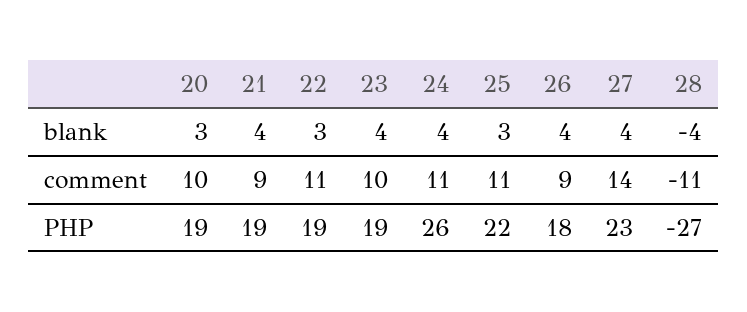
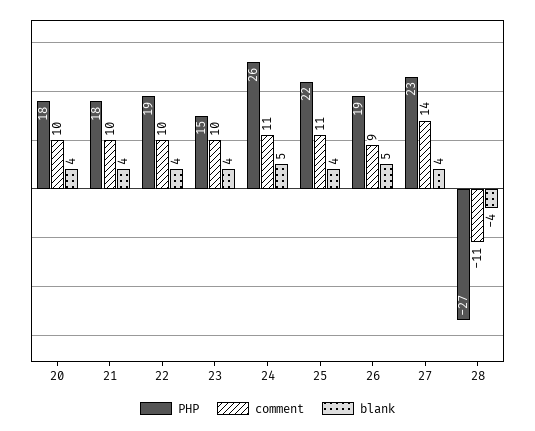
  {
    "blank": {
-     "20": 3,
+     "20": 4,
      "21": 4,
-     "22": 3,
+     "22": 4,
      "23": 4,
-     "24": 4,
+     "24": 5,
-     "25": 3,
+     "25": 4,
-     "26": 4,
+     "26": 5,
      "27": 4,
      "28": -4
    },
    "comment": {
      "20": 10,
-     "21": 9,
+     "21": 10,
-     "22": 11,
+     "22": 10,
      "23": 10,
      "24": 11,
      "25": 11,
      "26": 9,
      "27": 14,
      "28": -11
    },
    "PHP": {
-     "20": 19,
+     "20": 18,
-     "21": 19,
+     "21": 18,
      "22": 19,
-     "23": 19,
+     "23": 15,
      "24": 26,
      "25": 22,
-     "26": 18,
+     "26": 19,
      "27": 23,
      "28": -27
    }
  }

